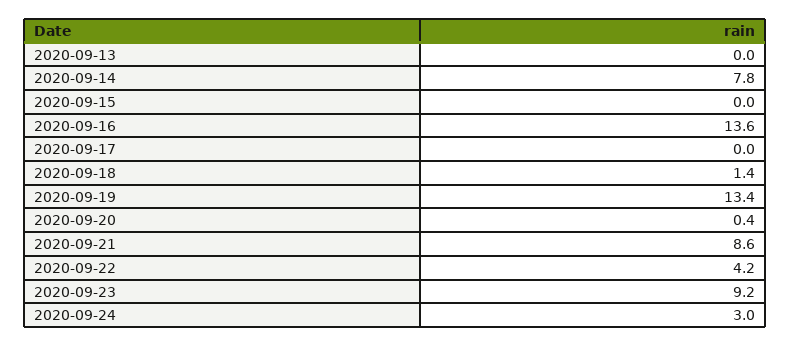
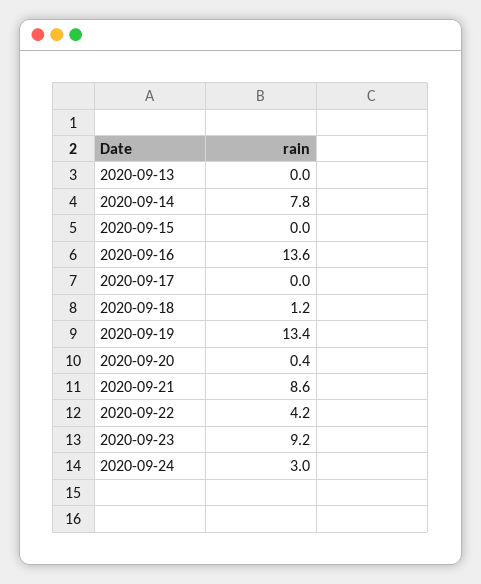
  {
    "2020-09-13": 0,
    "2020-09-14": 7.8,
    "2020-09-15": 0,
    "2020-09-16": 13.6,
    "2020-09-17": 0,
-   "2020-09-18": 1.4,
+   "2020-09-18": 1.2,
    "2020-09-19": 13.4,
    "2020-09-20": 0.4,
    "2020-09-21": 8.6,
    "2020-09-22": 4.2,
    "2020-09-23": 9.2,
    "2020-09-24": 3
  }

